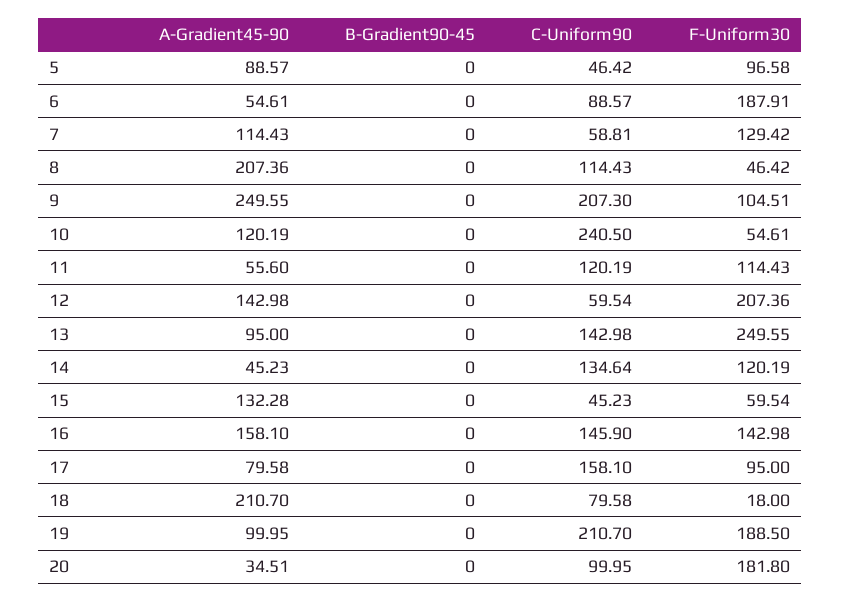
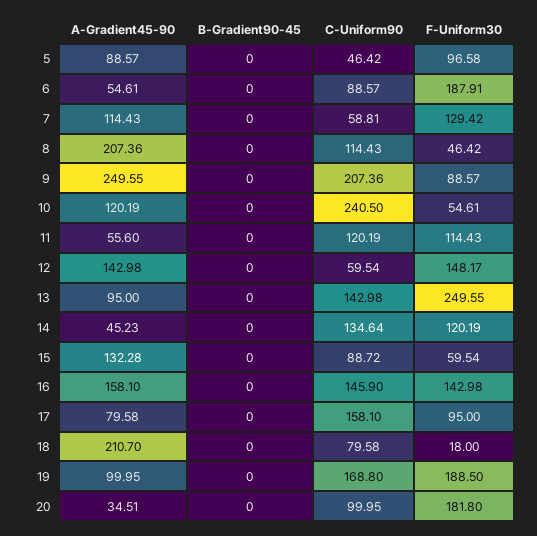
  {
    "A-Gradient45-90": {
      "5": 88.57,
      "6": 54.61,
      "7": 114.43,
      "8": 207.36,
      "9": 249.55,
      "10": 120.19,
      "11": 55.6,
      "12": 142.98,
      "13": 95,
      "14": 45.23,
      "15": 132.28,
      "16": 158.1,
      "17": 79.58,
      "18": 210.7,
      "19": 99.95,
      "20": 34.51
    },
    "B-Gradient90-45": {
      "5": 0,
      "6": 0,
      "7": 0,
      "8": 0,
      "9": 0,
      "10": 0,
      "11": 0,
      "12": 0,
      "13": 0,
      "14": 0,
      "15": 0,
      "16": 0,
      "17": 0,
      "18": 0,
      "19": 0,
      "20": 0
    },
    "C-Uniform90": {
      "5": 46.42,
      "6": 88.57,
      "7": 58.81,
      "8": 114.43,
-     "9": 207.3,
+     "9": 207.36,
      "10": 240.5,
      "11": 120.19,
      "12": 59.54,
      "13": 142.98,
      "14": 134.64,
-     "15": 45.23,
+     "15": 88.72,
      "16": 145.9,
      "17": 158.1,
      "18": 79.58,
-     "19": 210.7,
+     "19": 168.8,
      "20": 99.95
    },
    "F-Uniform30": {
      "5": 96.58,
      "6": 187.91,
      "7": 129.42,
      "8": 46.42,
-     "9": 104.51,
+     "9": 88.57,
      "10": 54.61,
      "11": 114.43,
-     "12": 207.36,
+     "12": 148.17,
      "13": 249.55,
      "14": 120.19,
      "15": 59.54,
      "16": 142.98,
      "17": 95,
      "18": 18,
      "19": 188.5,
      "20": 181.8
    }
  }

